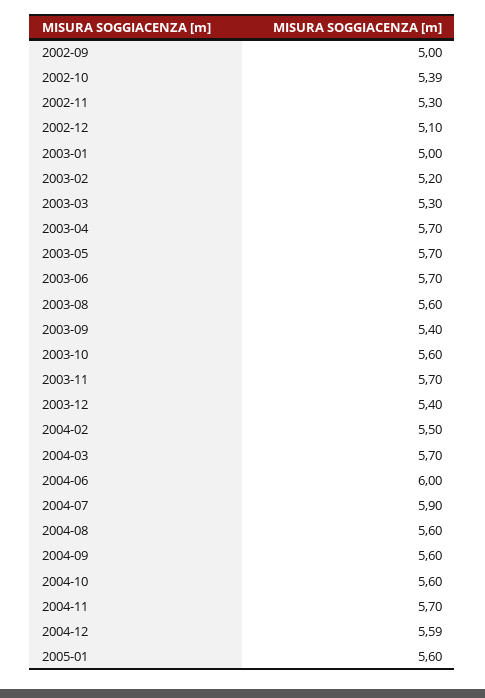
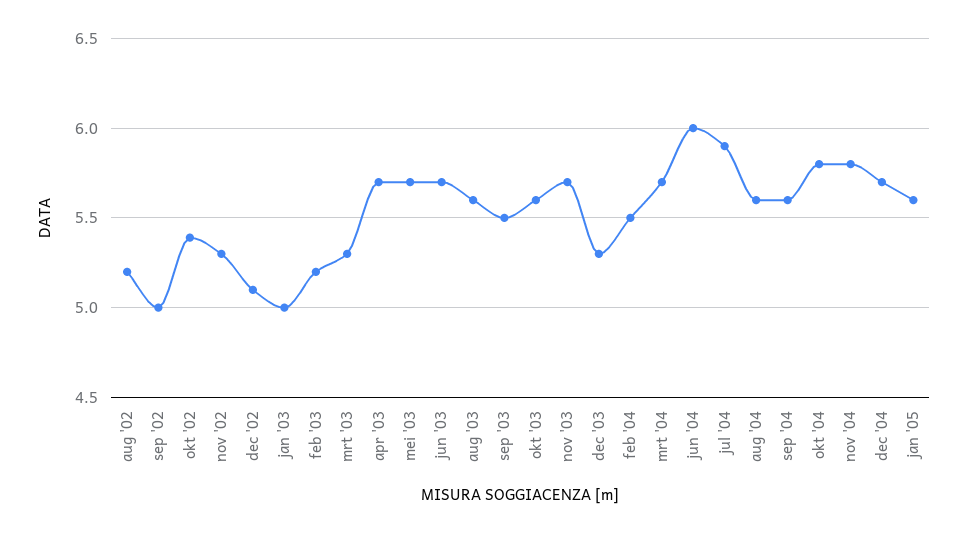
  {
    "2002-09": 5,
    "2002-10": 5.39,
    "2002-11": 5.3,
    "2002-12": 5.1,
    "2003-01": 5,
    "2003-02": 5.2,
    "2003-03": 5.3,
    "2003-04": 5.7,
    "2003-05": 5.7,
    "2003-06": 5.7,
    "2003-08": 5.6,
-   "2003-09": 5.4,
+   "2003-09": 5.5,
    "2003-10": 5.6,
    "2003-11": 5.7,
-   "2003-12": 5.4,
+   "2003-12": 5.3,
    "2004-02": 5.5,
    "2004-03": 5.7,
    "2004-06": 6,
    "2004-07": 5.9,
    "2004-08": 5.6,
    "2004-09": 5.6,
-   "2004-10": 5.6,
+   "2004-10": 5.8,
-   "2004-11": 5.7,
+   "2004-11": 5.8,
-   "2004-12": 5.59,
+   "2004-12": 5.7,
-   "2005-01": 5.6
+   "2005-01": 5.6,
+   "aug '02": 5.2
  }

